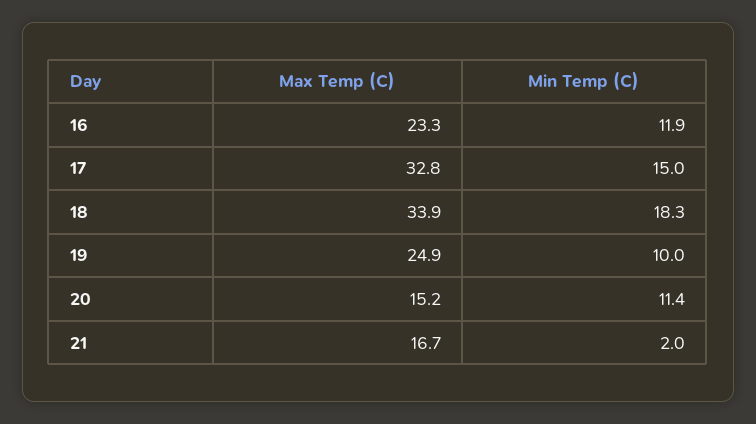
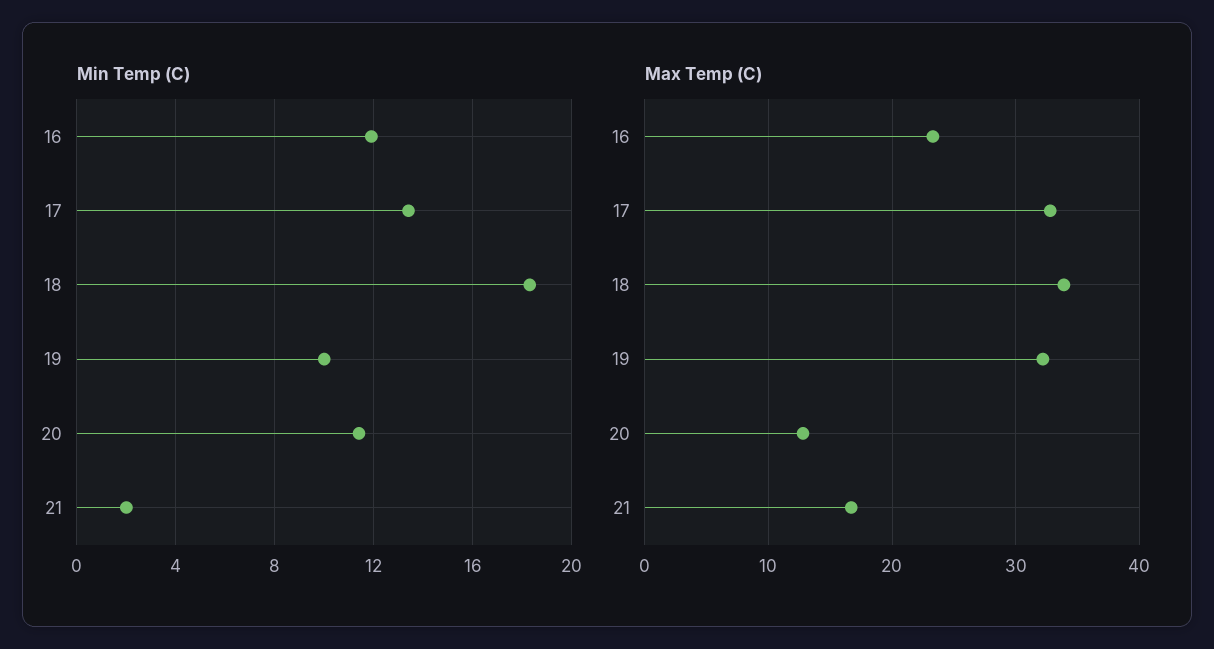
  {
    "Max Temp (C)": {
      "16": 23.3,
      "17": 32.8,
      "18": 33.9,
-     "19": 24.9,
+     "19": 32,
-     "20": 15.2,
+     "20": 13,
      "21": 16.7
    },
    "Min Temp (C)": {
      "16": 11.9,
-     "17": 15,
+     "17": 13.5,
      "18": 18.3,
      "19": 10,
      "20": 11.4,
      "21": 2
    }
  }

